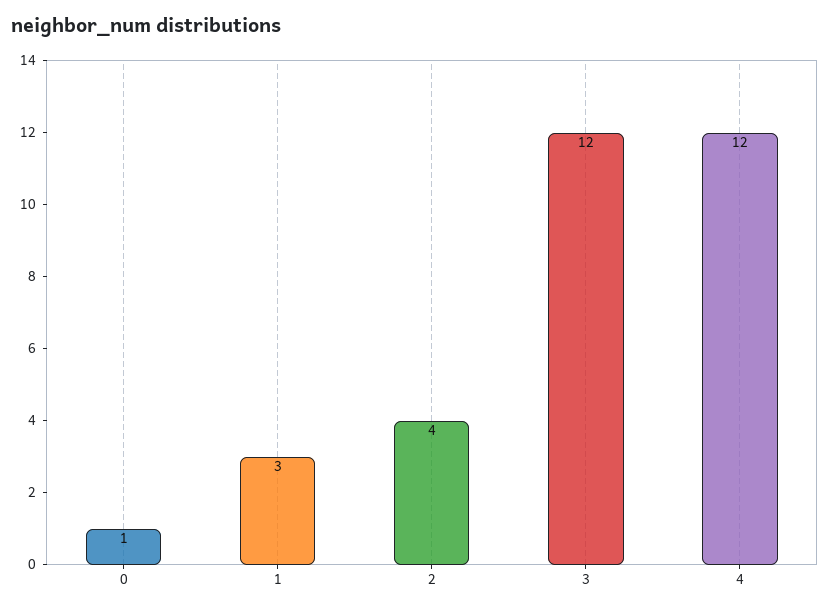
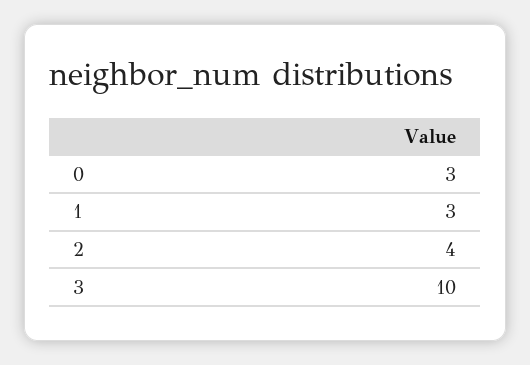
  {
-   "0": 1,
+   "0": 3,
    "1": 3,
    "2": 4,
-   "3": 12,
+   "3": 10
-   "4": 12
  }

